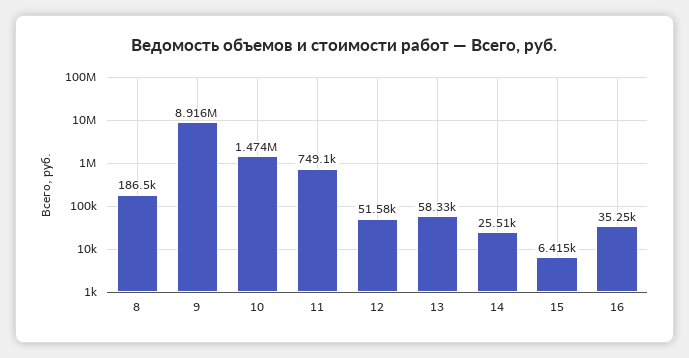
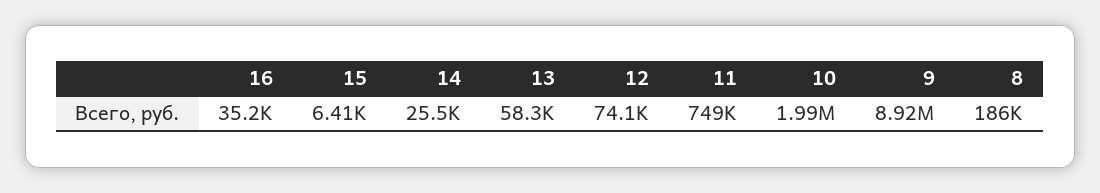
  {
    "8": 186500,
    "9": 8916000,
-   "10": 1474000,
+   "10": 1990000,
    "11": 749100,
-   "12": 51580,
+   "12": 74100,
    "13": 58330,
    "14": 25510,
    "15": 6415,
    "16": 35250
  }

